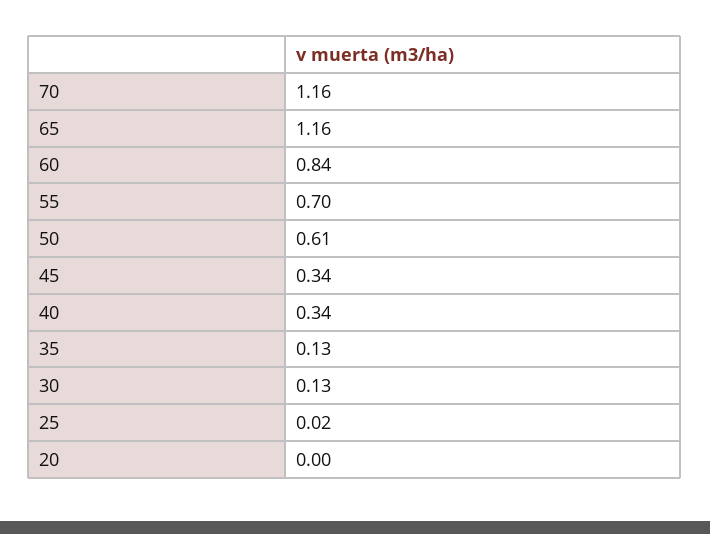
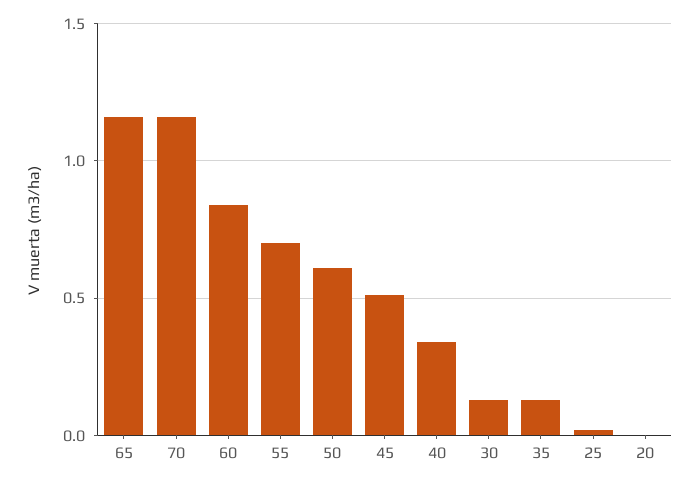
  {
    "70": 1.16,
    "65": 1.16,
    "60": 0.84,
    "55": 0.7,
    "50": 0.61,
-   "45": 0.34,
+   "45": 0.5,
    "40": 0.34,
    "35": 0.13,
    "30": 0.13,
    "25": 0.02,
    "20": 0
  }

